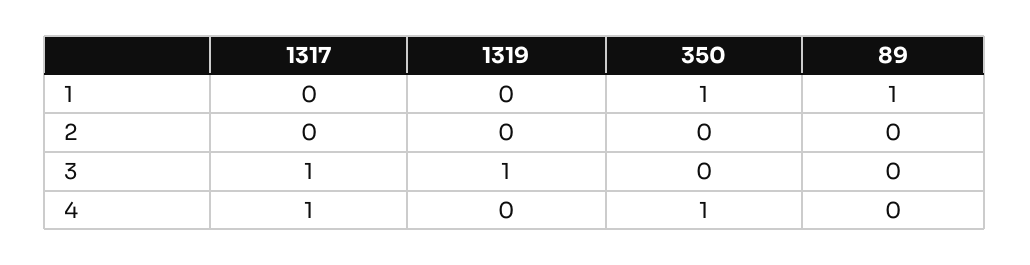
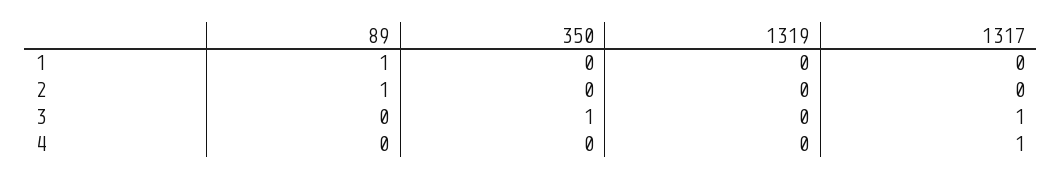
  {
    "1317": {
      "1": 0,
      "2": 0,
      "3": 1,
      "4": 1
    },
    "1319": {
      "1": 0,
      "2": 0,
-     "3": 1,
+     "3": 0,
      "4": 0
    },
    "350": {
-     "1": 1,
+     "1": 0,
      "2": 0,
-     "3": 0,
+     "3": 1,
-     "4": 1
+     "4": 0
    },
    "89": {
      "1": 1,
-     "2": 0,
+     "2": 1,
      "3": 0,
      "4": 0
    }
  }

